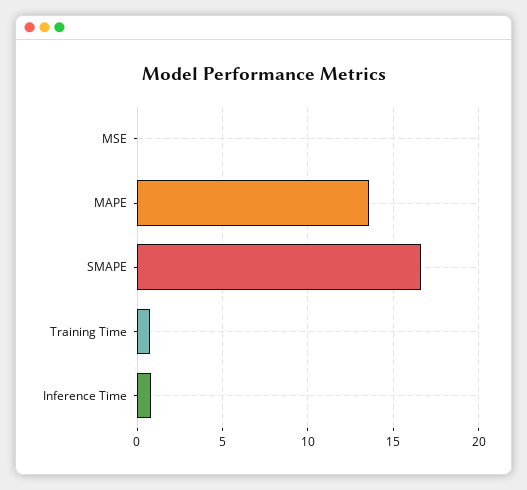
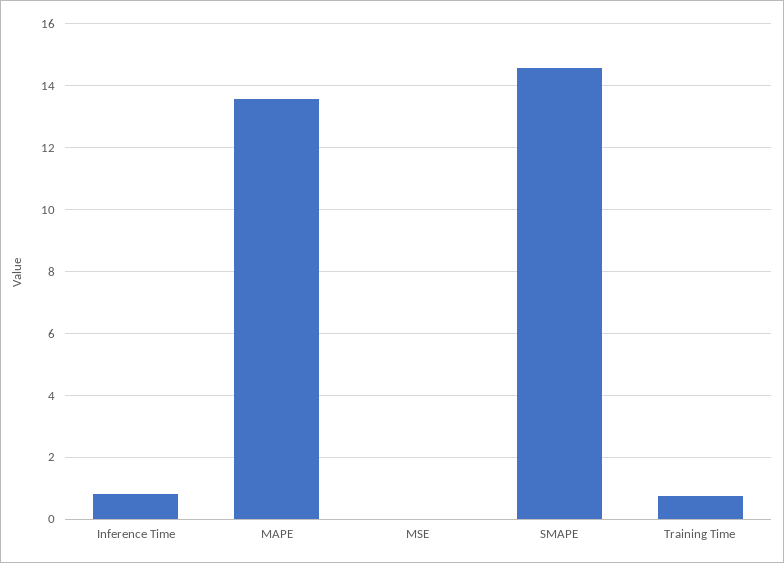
  {
    "MSE": 0,
    "MAPE": 13.6,
-   "SMAPE": 16.5,
+   "SMAPE": 14.6,
    "Training Time": 0.8,
    "Inference Time": 0.8
  }

